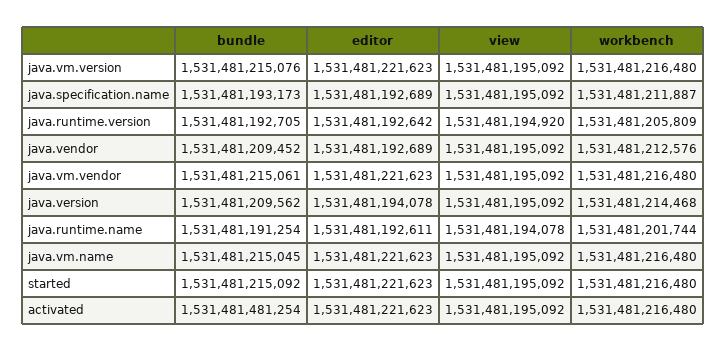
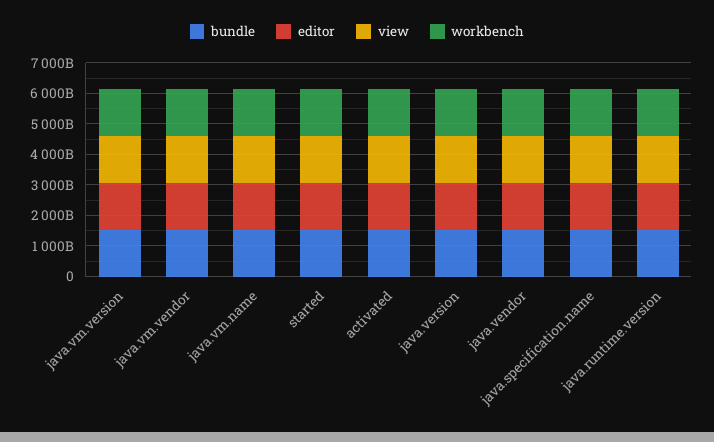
  {
    "bundle": {
      "java.vm.version": 1531481215076,
      "java.specification.name": 1531481193173,
      "java.runtime.version": 1531481192705,
      "java.vendor": 1531481209452,
      "java.vm.vendor": 1531481215061,
      "java.version": 1531481209562,
-     "java.runtime.name": 1531481191254,
      "java.vm.name": 1531481215045,
      "started": 1531481215092,
      "activated": 1531481481254
    },
    "editor": {
      "java.vm.version": 1531481221623,
      "java.specification.name": 1531481192689,
      "java.runtime.version": 1531481192642,
      "java.vendor": 1531481192689,
      "java.vm.vendor": 1531481221623,
      "java.version": 1531481194078,
-     "java.runtime.name": 1531481192611,
      "java.vm.name": 1531481221623,
      "started": 1531481221623,
      "activated": 1531481221623
    },
    "view": {
      "java.vm.version": 1531481195092,
      "java.specification.name": 1531481195092,
      "java.runtime.version": 1531481194920,
      "java.vendor": 1531481195092,
      "java.vm.vendor": 1531481195092,
      "java.version": 1531481195092,
-     "java.runtime.name": 1531481194078,
      "java.vm.name": 1531481195092,
      "started": 1531481195092,
      "activated": 1531481195092
    },
    "workbench": {
      "java.vm.version": 1531481216480,
      "java.specification.name": 1531481211887,
      "java.runtime.version": 1531481205809,
      "java.vendor": 1531481212576,
      "java.vm.vendor": 1531481216480,
      "java.version": 1531481214468,
-     "java.runtime.name": 1531481201744,
      "java.vm.name": 1531481216480,
      "started": 1531481216480,
      "activated": 1531481216480
    }
  }

